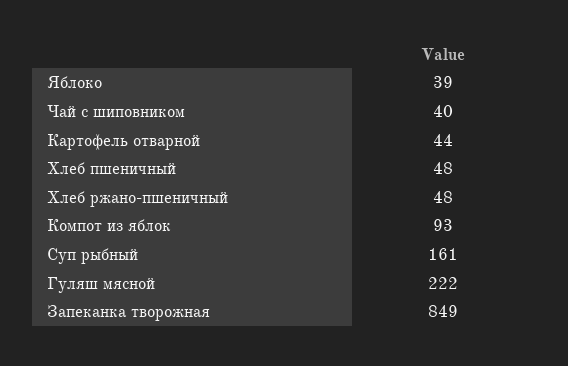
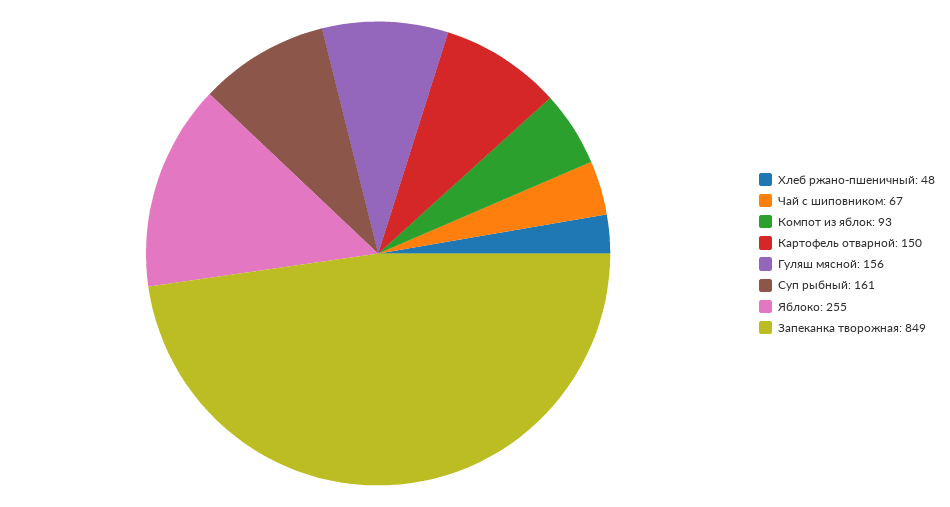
  {
-   "Яблоко": 39,
+   "Яблоко": 255,
-   "Чай с шиповником": 40,
+   "Чай с шиповником": 67,
-   "Картофель отварной": 44,
+   "Картофель отварной": 150,
-   "Хлеб пшеничный": 48,
    "Хлеб ржано-пшеничный": 48,
    "Компот из яблок": 93,
    "Суп рыбный": 161,
-   "Гуляш мясной": 222,
+   "Гуляш мясной": 156,
    "Запеканка творожная": 849
  }

